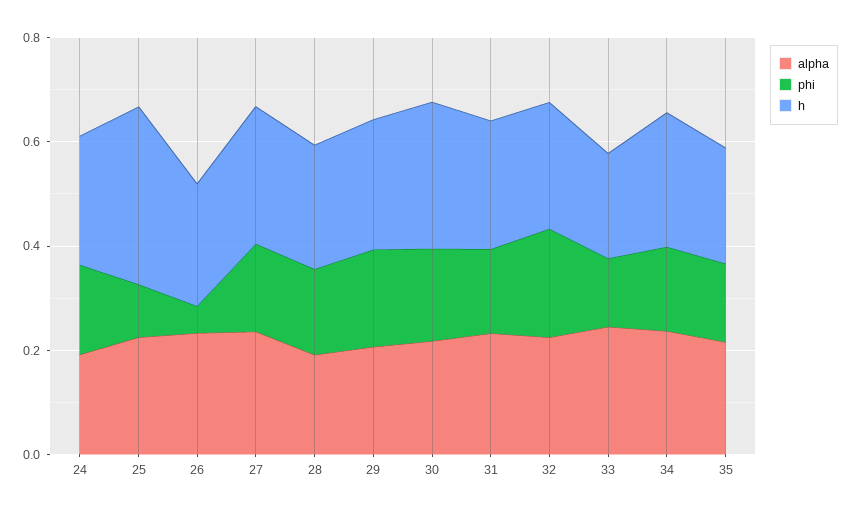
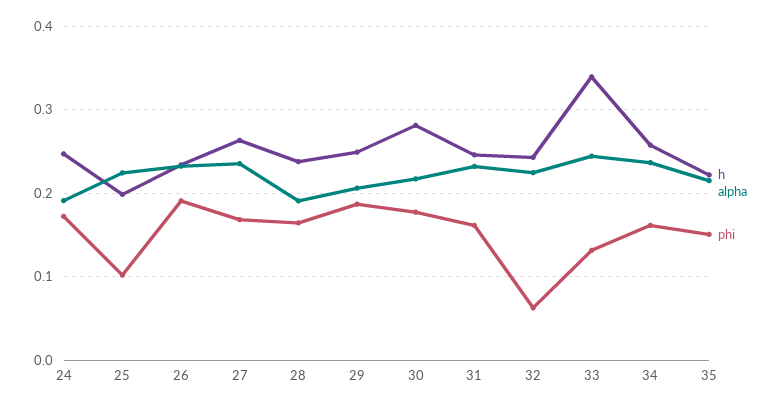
  {
    "alpha": {
      "24": 0.19,
      "25": 0.22,
      "26": 0.23,
      "27": 0.24,
      "28": 0.19,
      "29": 0.21,
      "30": 0.22,
      "31": 0.23,
      "32": 0.22,
      "33": 0.24,
      "34": 0.24,
      "35": 0.22
    },
    "phi": {
      "24": 0.17,
      "25": 0.1,
-     "26": 0.05,
+     "26": 0.19,
      "27": 0.17,
      "28": 0.16,
      "29": 0.19,
      "30": 0.18,
      "31": 0.16,
-     "32": 0.2,
+     "32": 0.06,
      "33": 0.13,
      "34": 0.16,
      "35": 0.15
    },
    "h": {
      "24": 0.25,
-     "25": 0.35,
+     "25": 0.2,
      "26": 0.23,
      "27": 0.26,
      "28": 0.24,
      "29": 0.25,
      "30": 0.28,
      "31": 0.25,
      "32": 0.24,
-     "33": 0.2,
+     "33": 0.34,
      "34": 0.26,
      "35": 0.22
    }
  }

